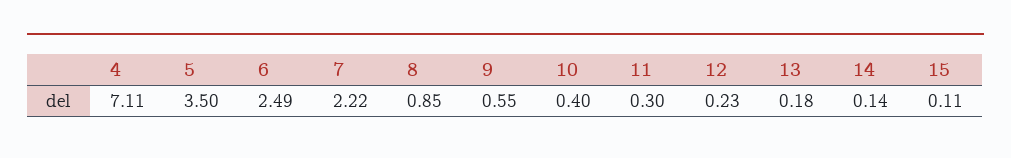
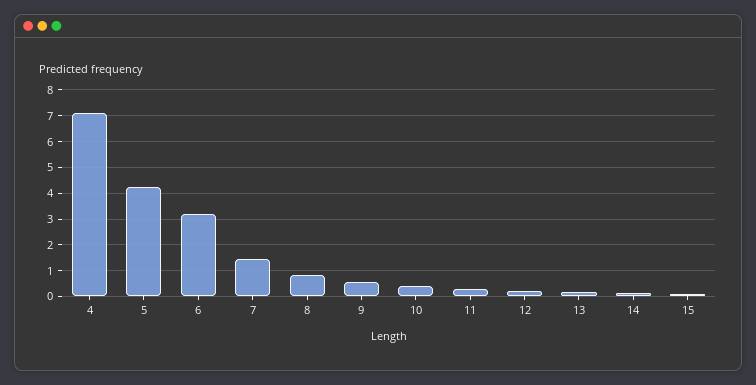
  {
    "4": 7.11,
-   "5": 3.5,
+   "5": 4.25,
-   "6": 2.49,
+   "6": 3.25,
-   "7": 2.22,
+   "7": 1.5,
    "8": 0.85,
    "9": 0.55,
    "10": 0.4,
    "11": 0.3,
    "12": 0.23,
    "13": 0.18,
    "14": 0.14,
    "15": 0.11
  }

